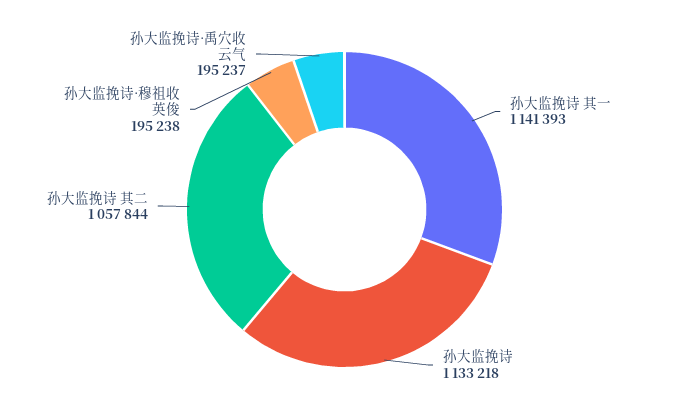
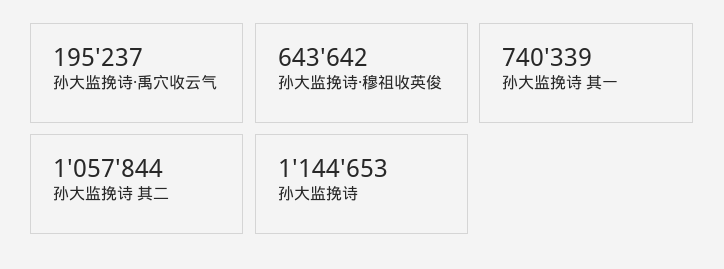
  {
-   "孙大监挽诗 其一": 1141393,
+   "孙大监挽诗 其一": 740339,
-   "孙大监挽诗": 1133218,
+   "孙大监挽诗": 1144653,
    "孙大监挽诗 其二": 1057844,
-   "孙大监挽诗·穆祖收英俊": 195238,
+   "孙大监挽诗·穆祖收英俊": 643642,
    "孙大监挽诗·禹穴收云气": 195237
  }

